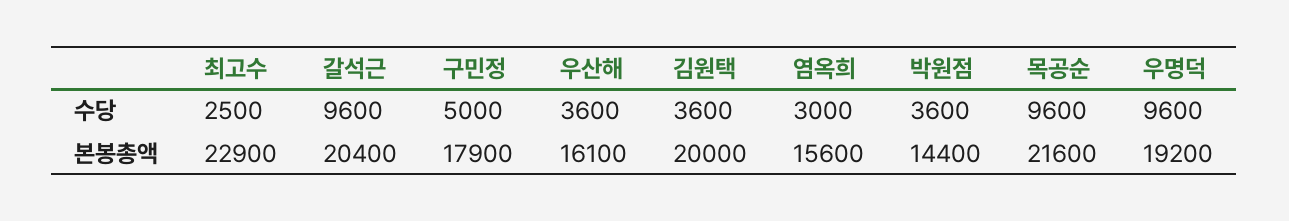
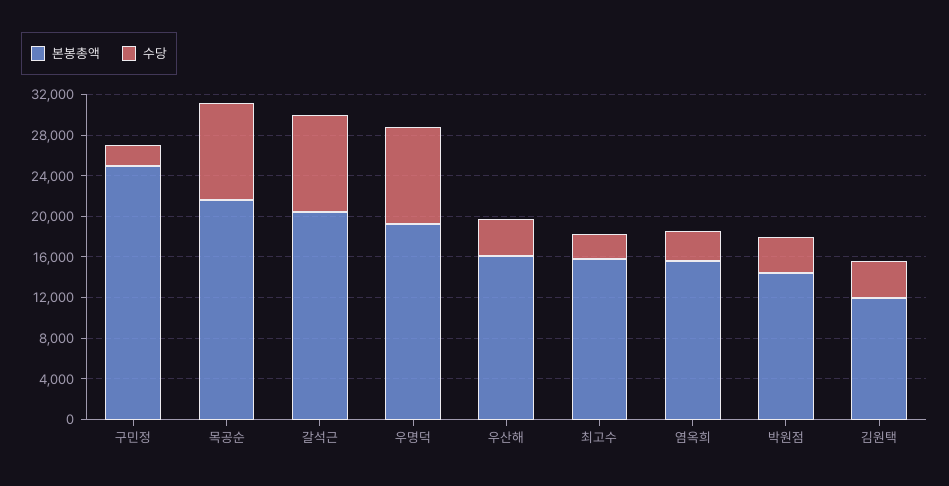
  {
    "수당": {
      "최고수": 2500,
      "갈석근": 9600,
-     "구민정": 5000,
+     "구민정": 2000,
      "우산해": 3600,
      "김원택": 3600,
      "염옥희": 3000,
      "박원점": 3600,
      "목공순": 9600,
      "우명덕": 9600
    },
    "본봉총액": {
-     "최고수": 22900,
+     "최고수": 16000,
      "갈석근": 20400,
-     "구민정": 17900,
+     "구민정": 25000,
      "우산해": 16100,
-     "김원택": 20000,
+     "김원택": 12000,
      "염옥희": 15600,
      "박원점": 14400,
      "목공순": 21600,
      "우명덕": 19200
    }
  }

